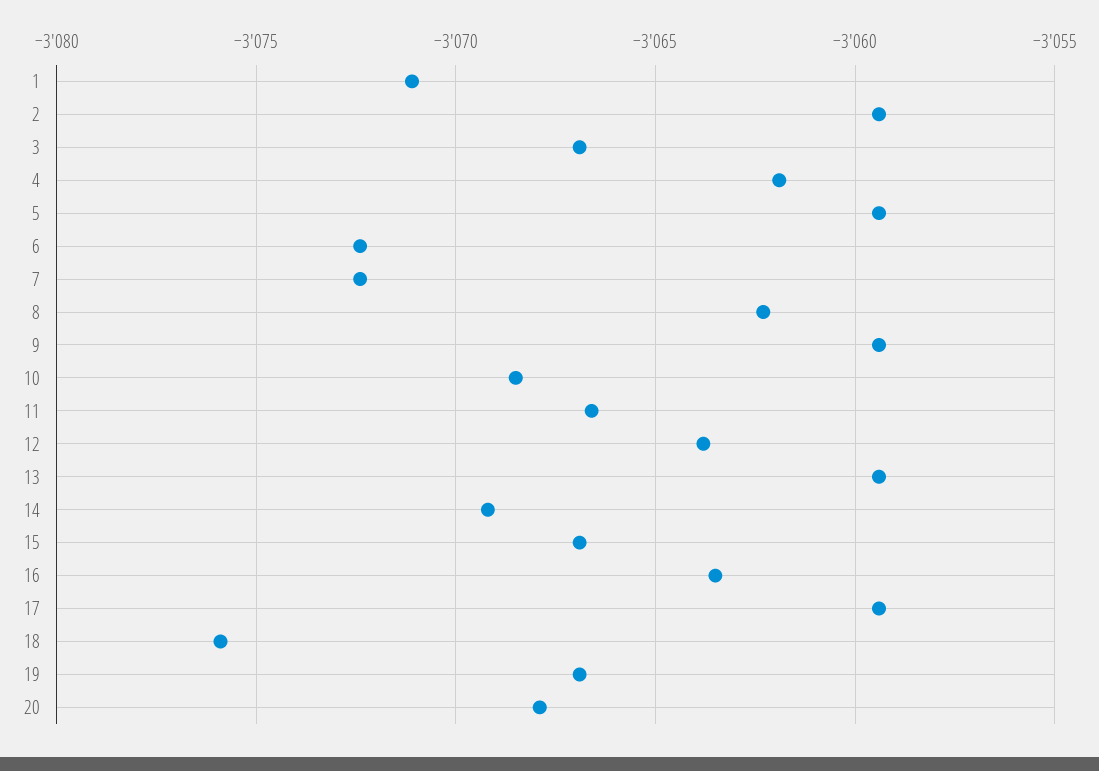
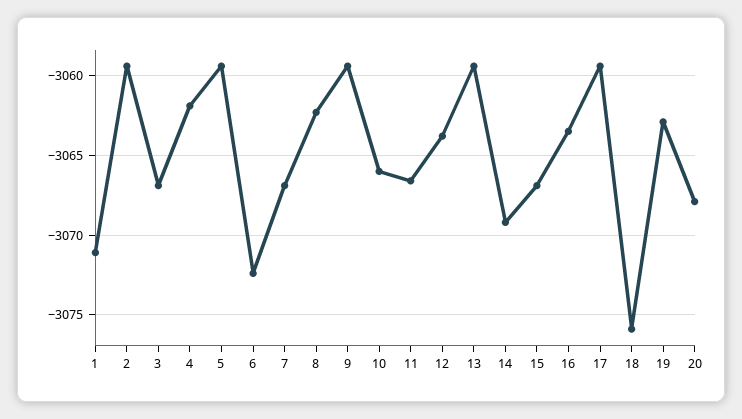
  {
    "1": -3071,
    "2": -3059.5,
    "3": -3067,
    "4": -3062,
    "5": -3059.5,
    "6": -3072.5,
-   "7": -3072.5,
+   "7": -3067,
    "8": -3062.5,
    "9": -3059.5,
-   "10": -3068.5,
+   "10": -3066,
    "11": -3066.5,
    "12": -3064,
    "13": -3059.5,
    "14": -3069,
    "15": -3067,
    "16": -3063.5,
    "17": -3059.5,
    "18": -3076,
-   "19": -3067,
+   "19": -3063,
    "20": -3068
  }

